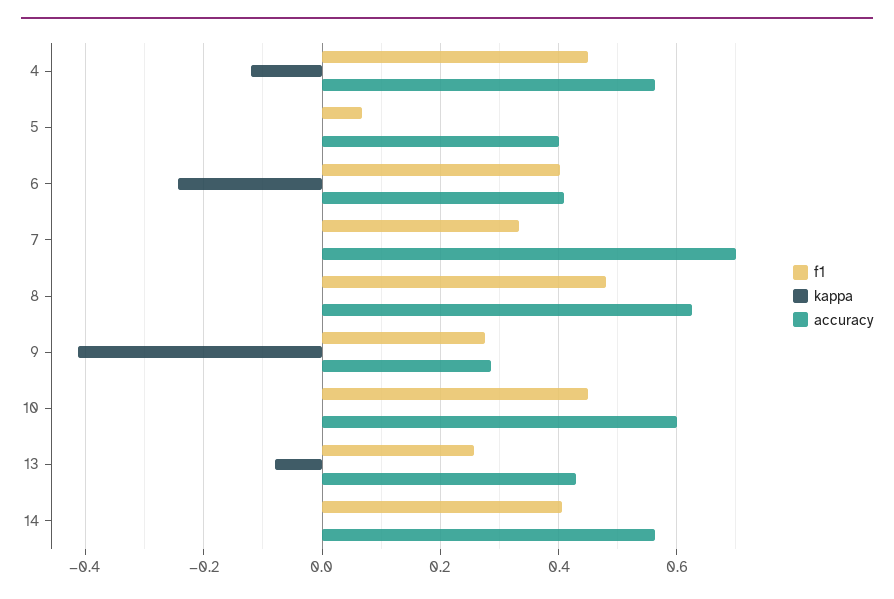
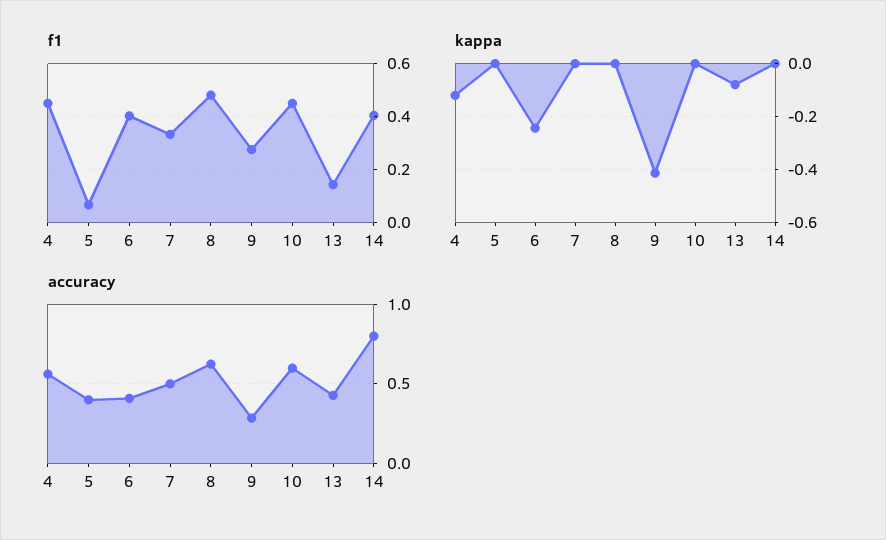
  {
    "f1": {
      "4": 0.46,
      "5": 0.06,
      "6": 0.4,
      "7": 0.34,
      "8": 0.48,
      "9": 0.28,
      "10": 0.46,
-     "13": 0.26,
+     "13": 0.15,
      "14": 0.4
    },
    "kappa": {
      "4": -0.12,
      "5": 0,
      "6": -0.24,
      "7": 0,
      "8": 0,
      "9": -0.42,
      "10": 0,
      "13": -0.08,
      "14": 0
    },
    "accuracy": {
      "4": 0.56,
      "5": 0.4,
      "6": 0.4,
-     "7": 0.7,
+     "7": 0.5,
      "8": 0.62,
      "9": 0.28,
      "10": 0.6,
      "13": 0.42,
-     "14": 0.56
+     "14": 0.8
    }
  }

